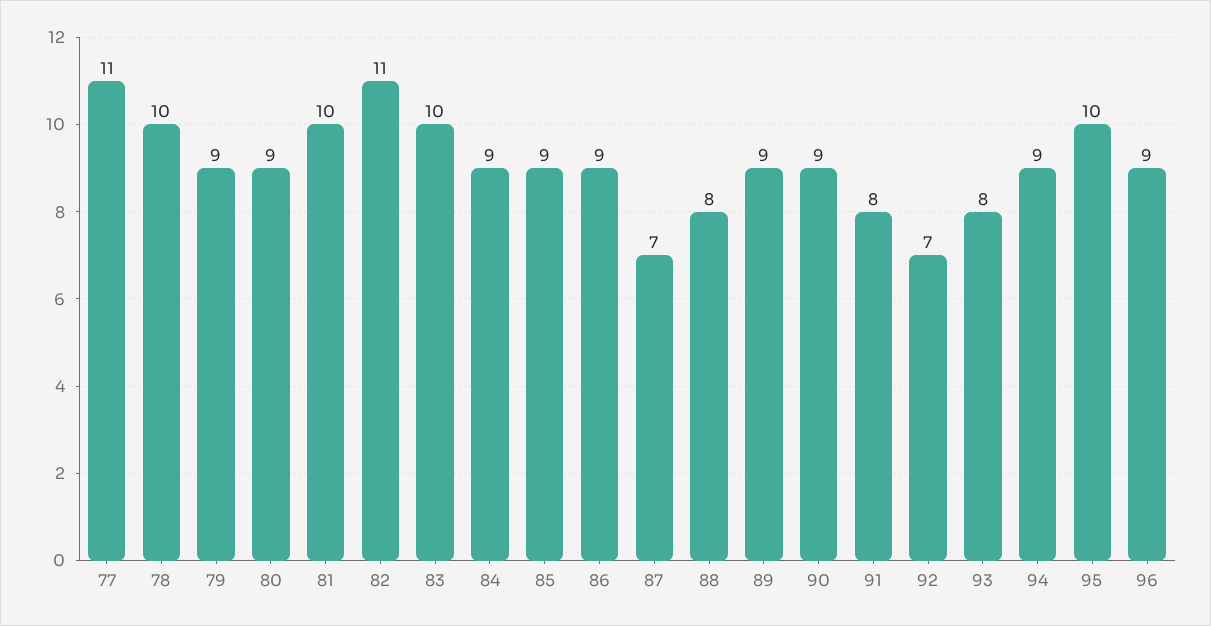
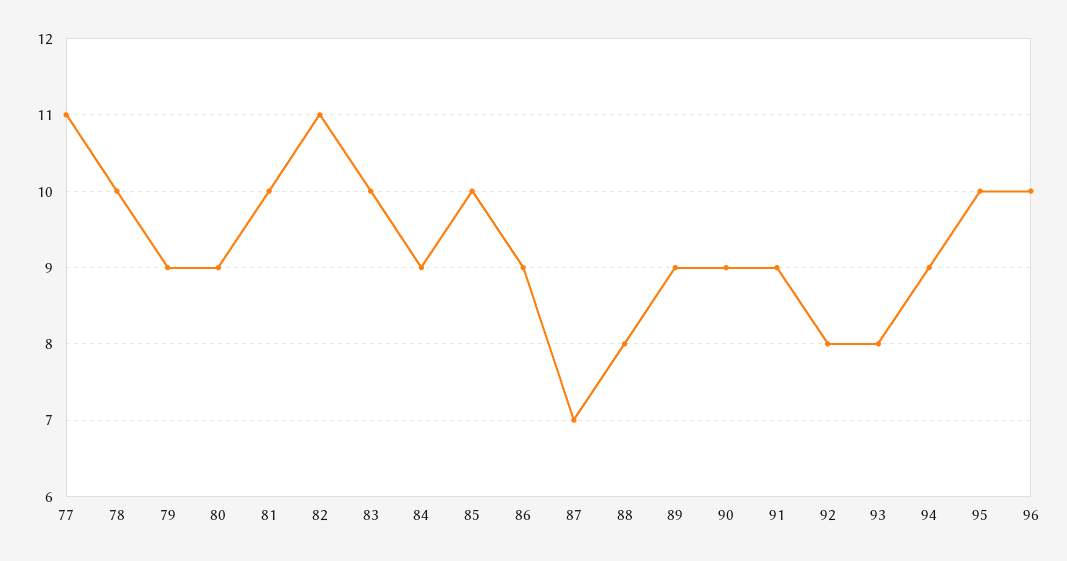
  {
    "77": 11,
    "78": 10,
    "79": 9,
    "80": 9,
    "81": 10,
    "82": 11,
    "83": 10,
    "84": 9,
-   "85": 9,
+   "85": 10,
    "86": 9,
    "87": 7,
    "88": 8,
    "89": 9,
    "90": 9,
-   "91": 8,
+   "91": 9,
-   "92": 7,
+   "92": 8,
    "93": 8,
    "94": 9,
    "95": 10,
-   "96": 9
+   "96": 10
  }

